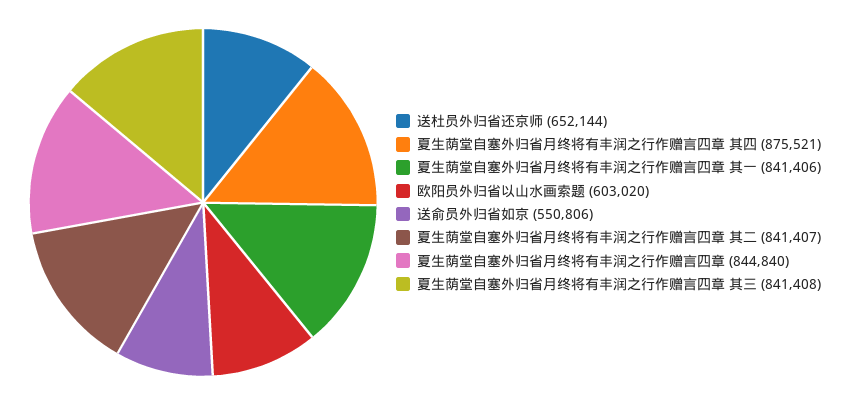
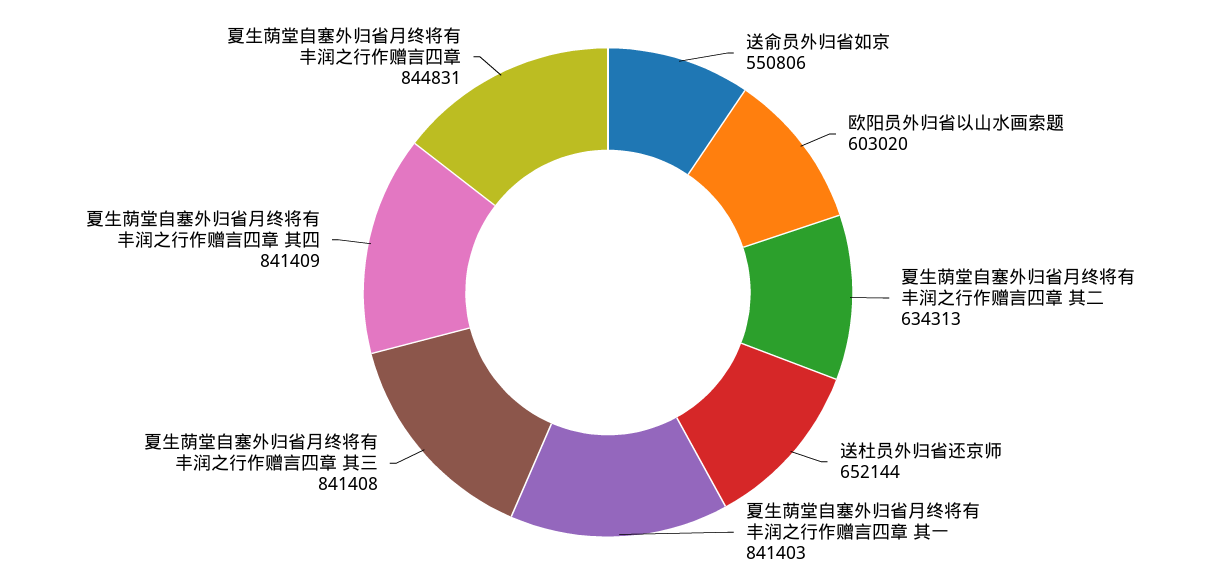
  {
    "送杜员外归省还京师": 652144,
-   "夏生荫堂自塞外归省月终将有丰润之行作赠言四章 其四": 875521,
+   "夏生荫堂自塞外归省月终将有丰润之行作赠言四章 其四": 841409,
-   "夏生荫堂自塞外归省月终将有丰润之行作赠言四章 其一": 841406,
+   "夏生荫堂自塞外归省月终将有丰润之行作赠言四章 其一": 841403,
    "欧阳员外归省以山水画索题": 603020,
    "送俞员外归省如京": 550806,
-   "夏生荫堂自塞外归省月终将有丰润之行作赠言四章 其二": 841407,
+   "夏生荫堂自塞外归省月终将有丰润之行作赠言四章 其二": 634313,
-   "夏生荫堂自塞外归省月终将有丰润之行作赠言四章": 844840,
+   "夏生荫堂自塞外归省月终将有丰润之行作赠言四章": 844831,
    "夏生荫堂自塞外归省月终将有丰润之行作赠言四章 其三": 841408
  }

